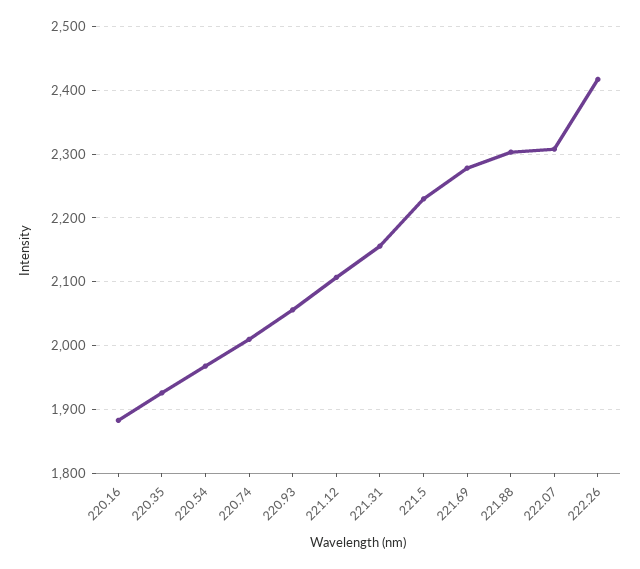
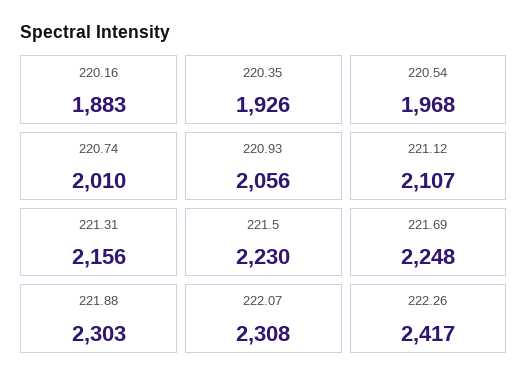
  {
    "220.16": 1883,
    "220.35": 1926,
    "220.54": 1968,
    "220.74": 2010,
    "220.93": 2056,
    "221.12": 2107,
    "221.31": 2156,
    "221.5": 2230,
-   "221.69": 2280,
+   "221.69": 2248,
    "221.88": 2303,
    "222.07": 2308,
    "222.26": 2417
  }

